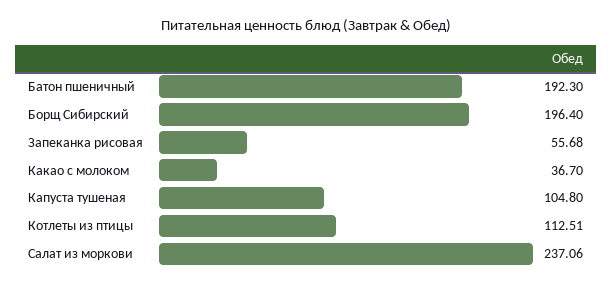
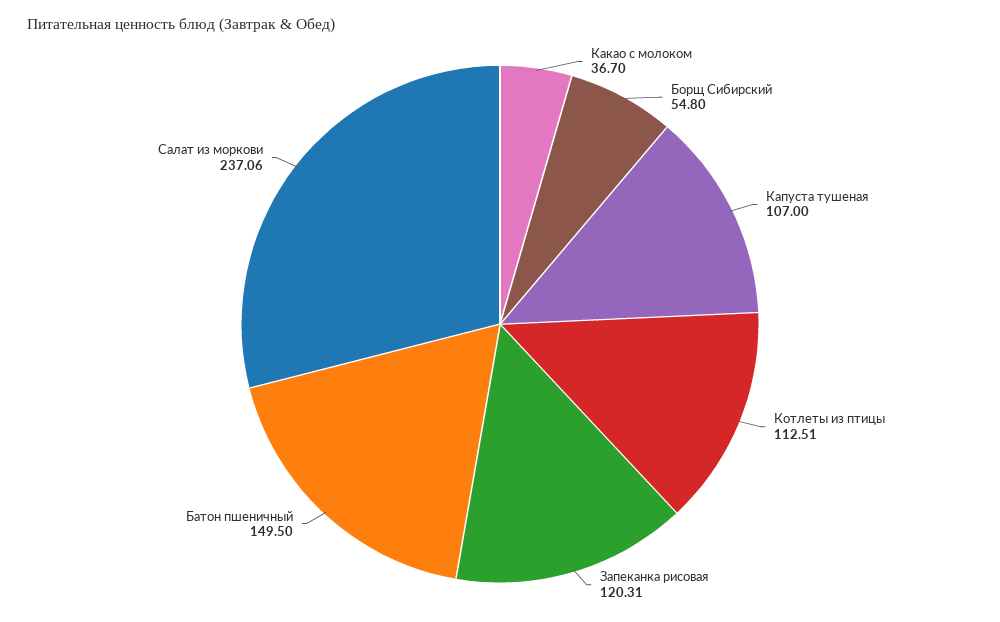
  {
-   "Батон пшеничный": 192.3,
+   "Батон пшеничный": 149.5,
-   "Борщ Сибирский": 196.4,
+   "Борщ Сибирский": 54.8,
-   "Запеканка рисовая": 55.68,
+   "Запеканка рисовая": 120.31,
    "Какао с молоком": 36.7,
-   "Капуста тушеная": 104.8,
+   "Капуста тушеная": 107,
    "Котлеты из птицы": 112.51,
    "Салат из моркови": 237.06
  }

